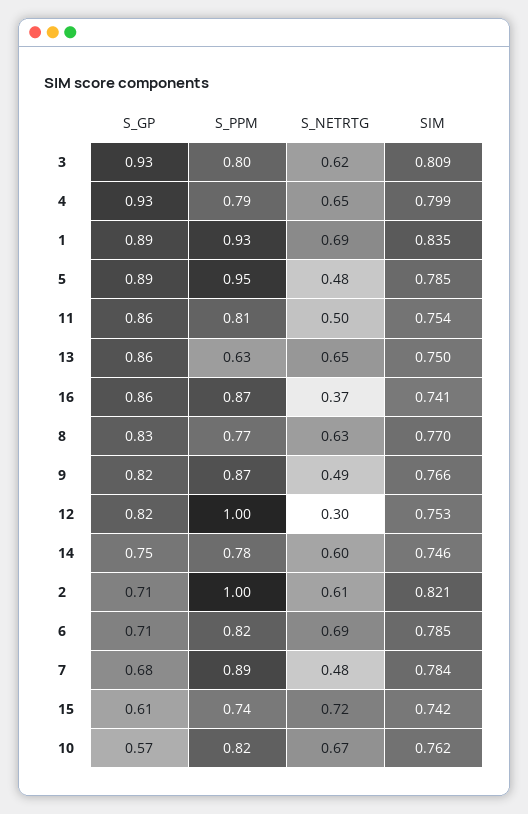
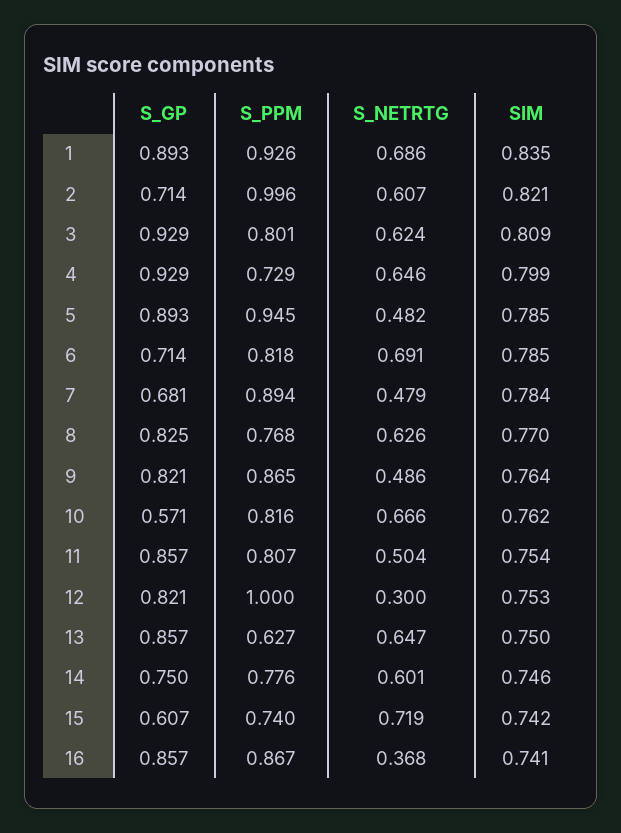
  {
    "S_GP": {
      "3": 0.929,
      "4": 0.929,
      "1": 0.893,
      "5": 0.893,
      "11": 0.857,
      "13": 0.857,
      "16": 0.857,
      "8": 0.825,
      "9": 0.821,
      "12": 0.821,
      "14": 0.75,
      "2": 0.714,
      "6": 0.714,
      "7": 0.681,
      "15": 0.607,
      "10": 0.571
    },
    "S_PPM": {
      "3": 0.801,
-     "4": 0.79,
+     "4": 0.729,
      "1": 0.926,
      "5": 0.945,
      "11": 0.807,
      "13": 0.627,
      "16": 0.867,
      "8": 0.768,
      "9": 0.865,
      "12": 1,
      "14": 0.776,
      "2": 0.996,
      "6": 0.818,
      "7": 0.894,
      "15": 0.74,
      "10": 0.816
    },
    "S_NETRTG": {
      "3": 0.624,
      "4": 0.646,
      "1": 0.686,
      "5": 0.482,
      "11": 0.504,
      "13": 0.647,
      "16": 0.368,
      "8": 0.626,
      "9": 0.486,
      "12": 0.3,
      "14": 0.601,
      "2": 0.607,
      "6": 0.691,
      "7": 0.479,
      "15": 0.719,
      "10": 0.666
    },
    "SIM": {
      "3": 0.809,
      "4": 0.799,
      "1": 0.835,
      "5": 0.785,
      "11": 0.754,
      "13": 0.75,
      "16": 0.741,
      "8": 0.77,
-     "9": 0.766,
+     "9": 0.764,
      "12": 0.753,
      "14": 0.746,
      "2": 0.821,
      "6": 0.785,
      "7": 0.784,
      "15": 0.742,
      "10": 0.762
    }
  }

